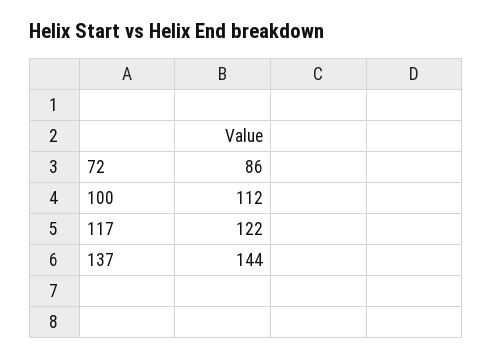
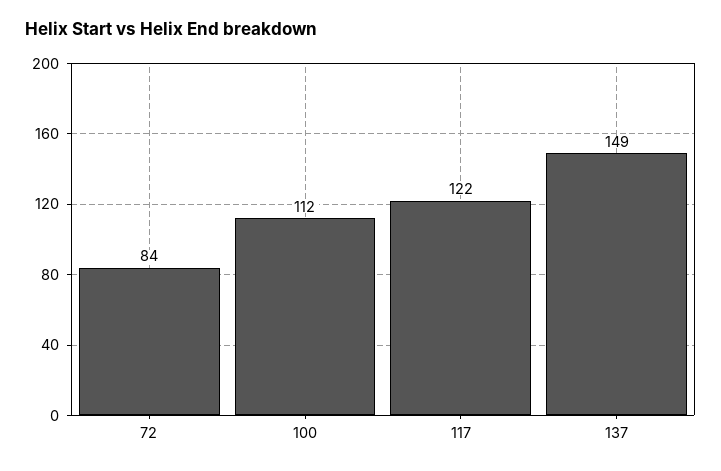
  {
-   "72": 86,
+   "72": 84,
    "100": 112,
    "117": 122,
-   "137": 144
+   "137": 149
  }

